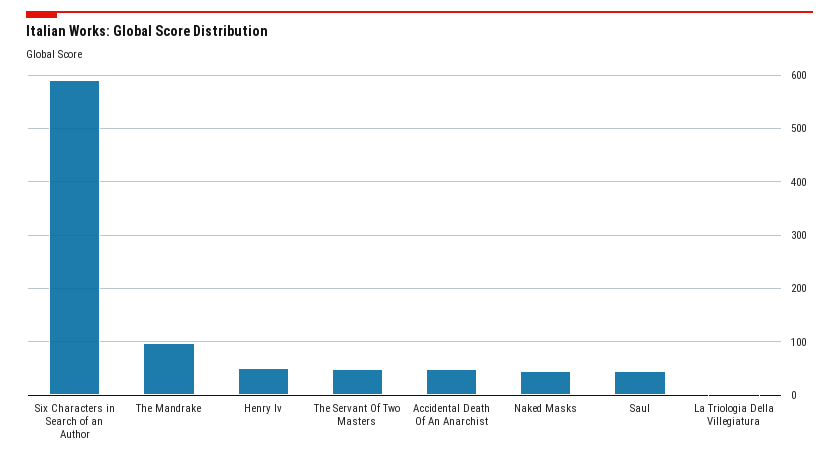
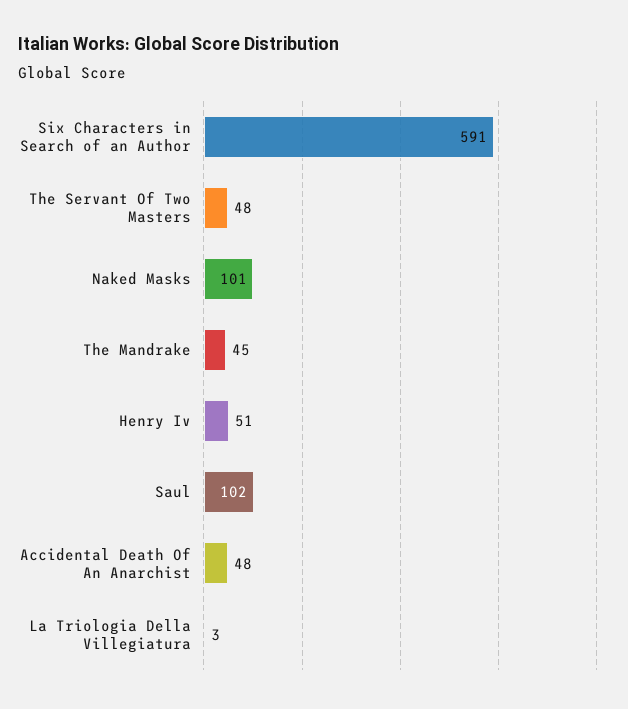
  {
    "Six Characters in Search of an Author": 591,
-   "The Mandrake": 100,
+   "The Mandrake": 45,
    "Henry Iv": 51,
    "The Servant Of Two Masters": 48,
    "Accidental Death Of An Anarchist": 48,
-   "Naked Masks": 40,
+   "Naked Masks": 101,
-   "Saul": 40,
+   "Saul": 102,
    "La Triologia Della Villegiatura": 3
  }

